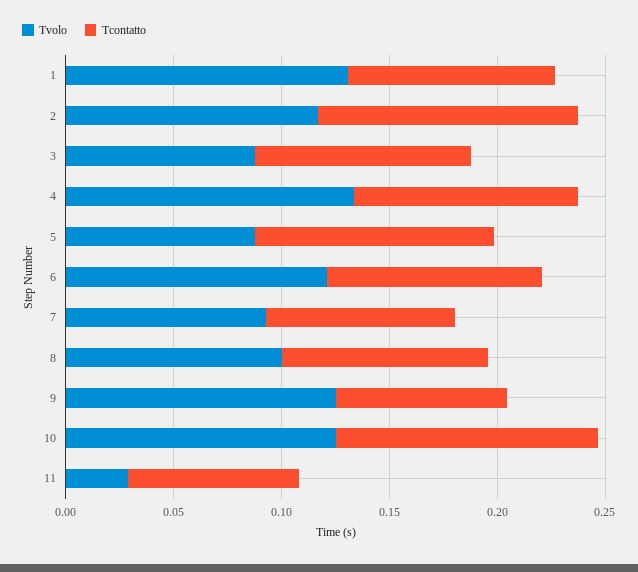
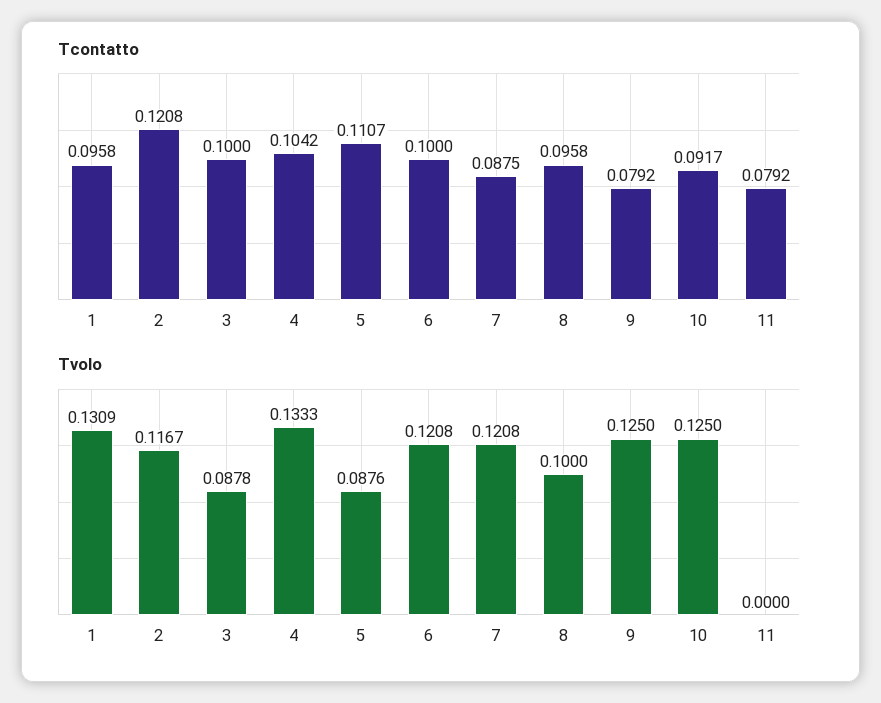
  {
    "Tvolo": {
      "1": 0.1309,
      "2": 0.1167,
      "3": 0.0878,
      "4": 0.1333,
      "5": 0.0876,
      "6": 0.1208,
-     "7": 0.09,
+     "7": 0.1208,
      "8": 0.1,
      "9": 0.125,
      "10": 0.125,
-     "11": 0.03
+     "11": 0
    },
    "Tcontatto": {
      "1": 0.0958,
      "2": 0.1208,
      "3": 0.1,
      "4": 0.1042,
      "5": 0.1107,
      "6": 0.1,
      "7": 0.0875,
      "8": 0.0958,
      "9": 0.0792,
-     "10": 0.12,
+     "10": 0.0917,
      "11": 0.0792
    }
  }

